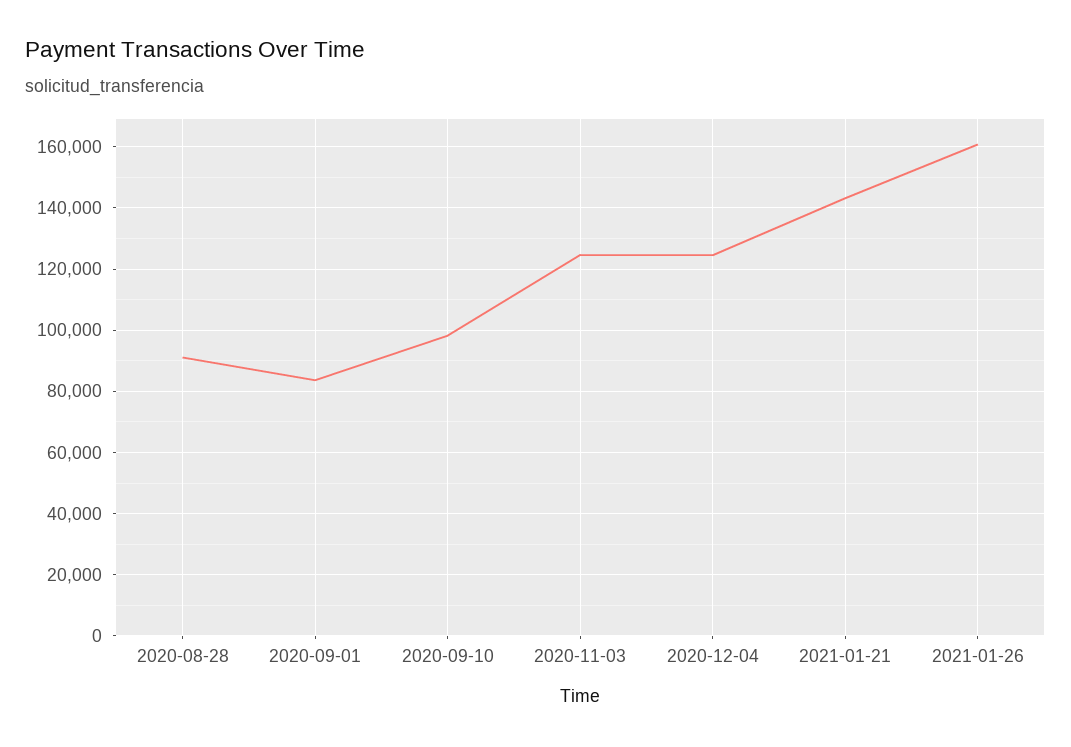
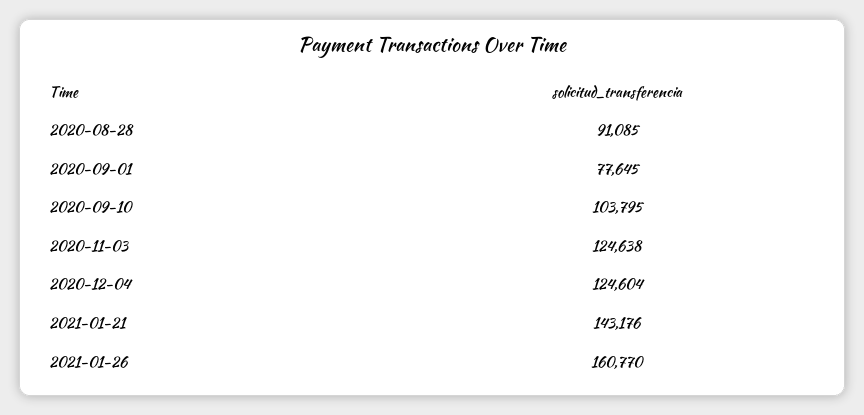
  {
    "2020-08-28": 91085,
-   "2020-09-01": 84000,
+   "2020-09-01": 77645,
-   "2020-09-10": 98000,
+   "2020-09-10": 103795,
    "2020-11-03": 124638,
    "2020-12-04": 124604,
    "2021-01-21": 143176,
    "2021-01-26": 160770
  }

